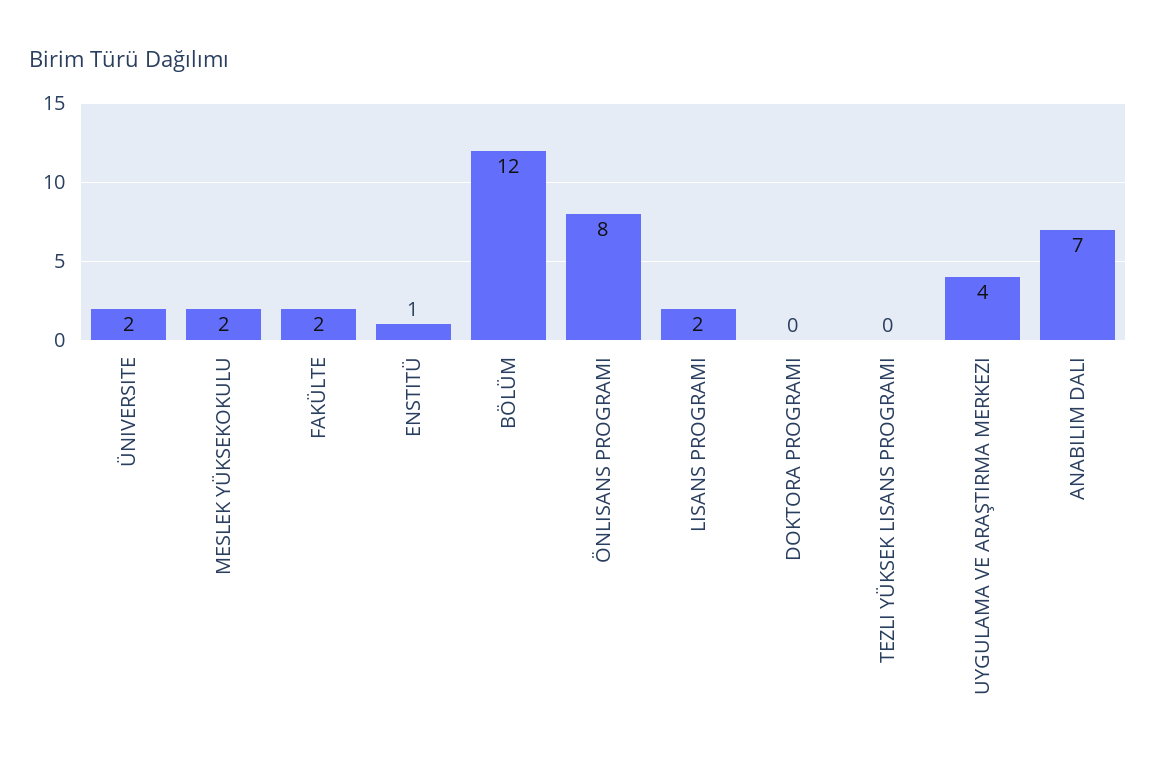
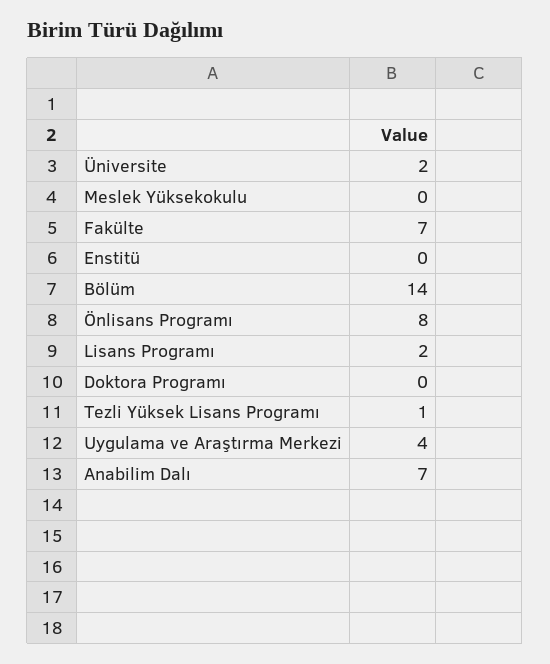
  {
    "ÜNIVERSITE": 2,
-   "MESLEK YÜKSEKOKULU": 2,
+   "MESLEK YÜKSEKOKULU": 0,
-   "FAKÜLTE": 2,
+   "FAKÜLTE": 7,
-   "ENSTITÜ": 1,
+   "ENSTITÜ": 0,
-   "BÖLÜM": 12,
+   "BÖLÜM": 14,
    "ÖNLISANS PROGRAMI": 8,
    "LISANS PROGRAMI": 2,
    "DOKTORA PROGRAMI": 0,
-   "TEZLI YÜKSEK LISANS PROGRAMI": 0,
+   "TEZLI YÜKSEK LISANS PROGRAMI": 1,
    "UYGULAMA VE ARAŞTIRMA MERKEZI": 4,
    "ANABILIM DALI": 7
  }

